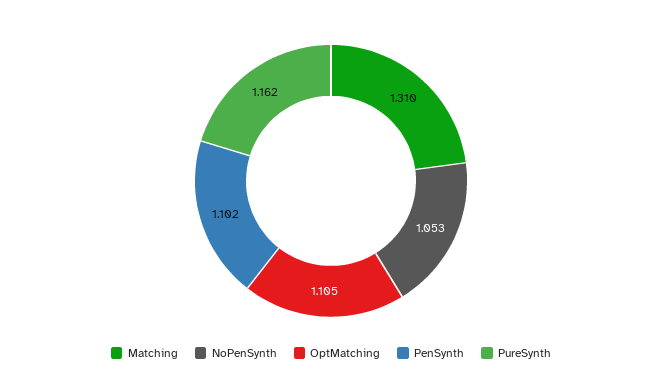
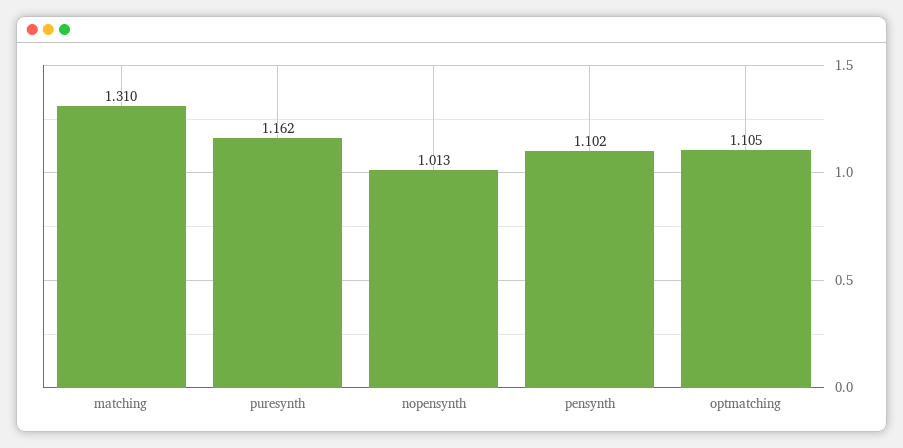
  {
    "Matching": 1.31,
-   "NoPenSynth": 1.053,
+   "NoPenSynth": 1.013,
    "OptMatching": 1.105,
    "PenSynth": 1.102,
    "PureSynth": 1.162
  }

